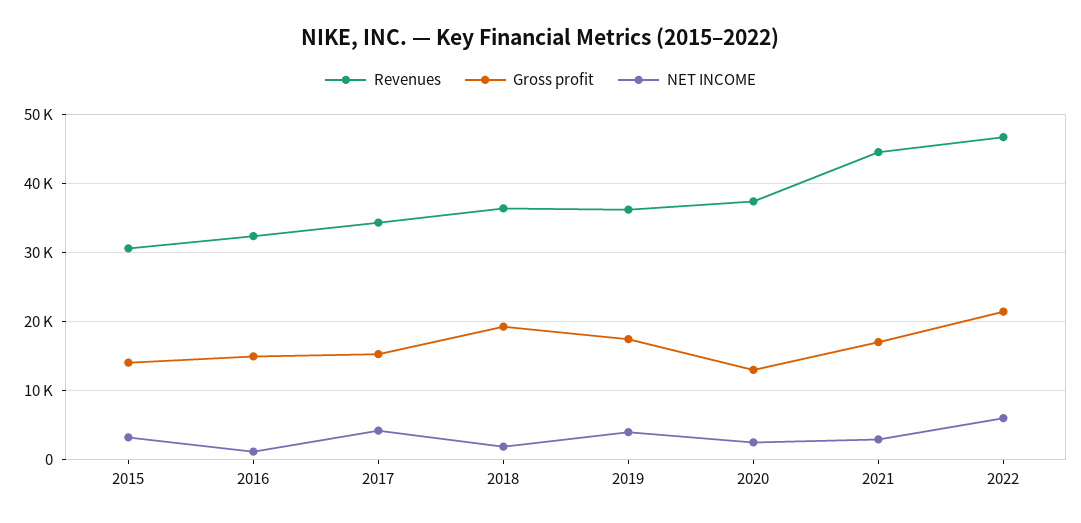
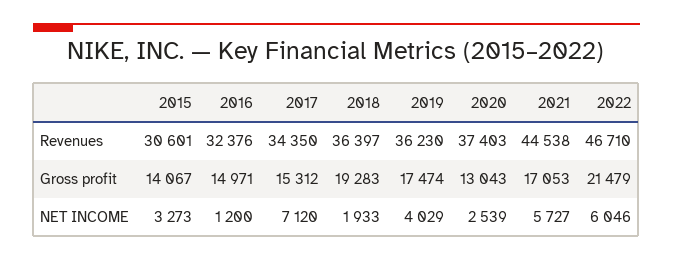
  {
    "Revenues": {
      "2015": 30601,
      "2016": 32376,
      "2017": 34350,
      "2018": 36397,
      "2019": 36230,
      "2020": 37403,
      "2021": 44538,
      "2022": 46710
    },
    "Gross profit": {
      "2015": 14067,
      "2016": 14971,
      "2017": 15312,
      "2018": 19283,
      "2019": 17474,
      "2020": 13043,
      "2021": 17053,
      "2022": 21479
    },
    "NET INCOME": {
      "2015": 3273,
      "2016": 1200,
-     "2017": 4000,
+     "2017": 7120,
      "2018": 1933,
      "2019": 4029,
      "2020": 2539,
-     "2021": 3000,
+     "2021": 5727,
      "2022": 6046
    }
  }

